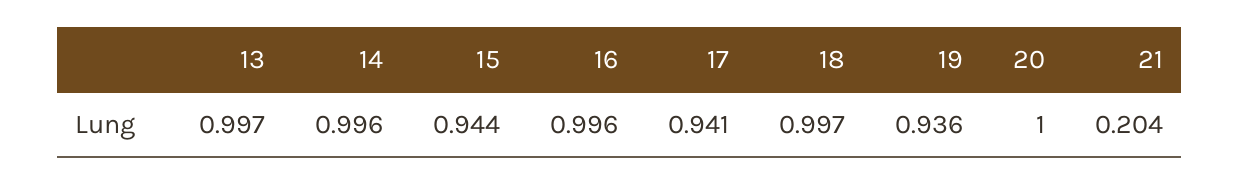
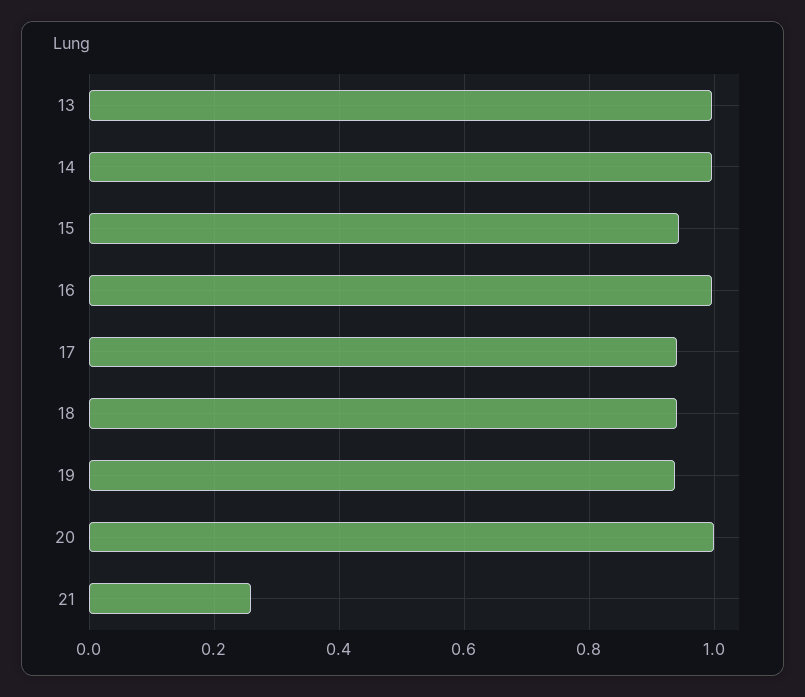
  {
    "13": 0.997,
    "14": 0.996,
    "15": 0.944,
    "16": 0.996,
    "17": 0.941,
-   "18": 0.997,
+   "18": 0.94,
    "19": 0.936,
    "20": 1,
-   "21": 0.204
+   "21": 0.26
  }

